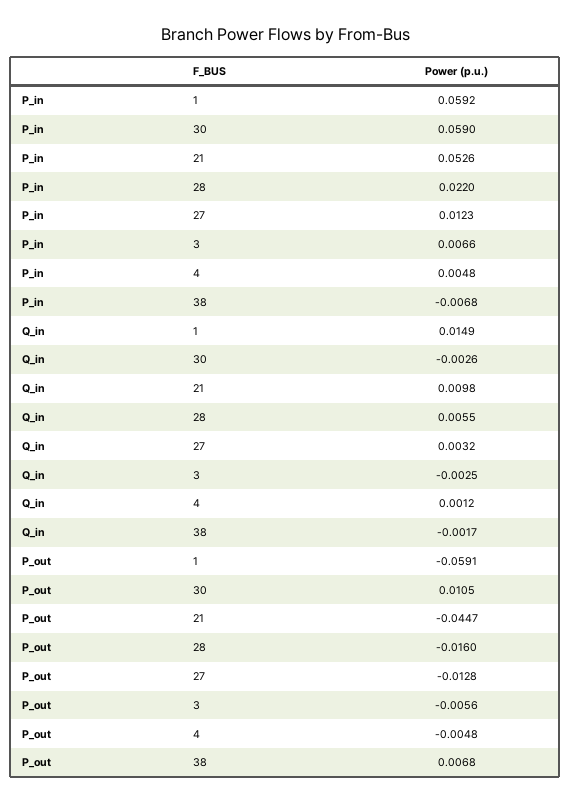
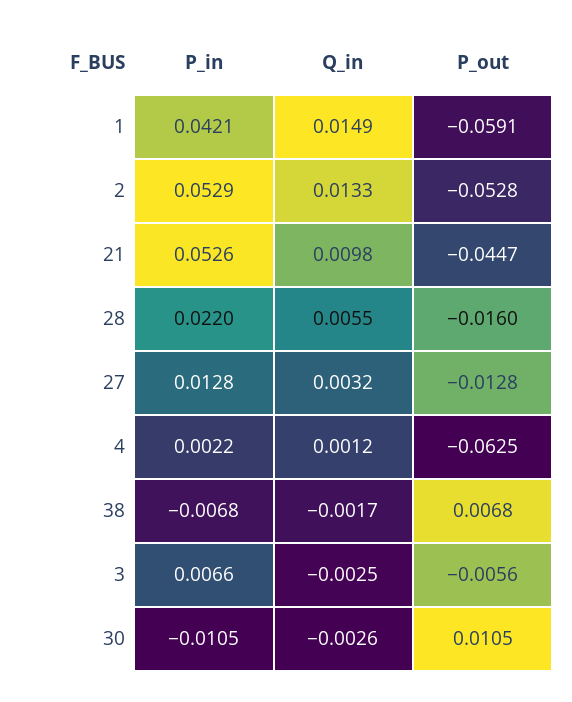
  {
    "P_in": {
-     "1": 0.0592,
+     "1": 0.0421,
-     "30": 0.059,
+     "30": -0.0105,
      "21": 0.0526,
      "28": 0.022,
-     "27": 0.0123,
+     "27": 0.0128,
      "3": 0.0066,
-     "4": 0.0048,
+     "4": 0.0022,
-     "38": -0.0068
+     "38": -0.0068,
+     "2": 0.0529
    },
    "Q_in": {
      "1": 0.0149,
      "30": -0.0026,
      "21": 0.0098,
      "28": 0.0055,
      "27": 0.0032,
      "3": -0.0025,
      "4": 0.0012,
-     "38": -0.0017
+     "38": -0.0017,
+     "2": 0.0133
    },
    "P_out": {
      "1": -0.0591,
      "30": 0.0105,
      "21": -0.0447,
      "28": -0.016,
      "27": -0.0128,
      "3": -0.0056,
-     "4": -0.0048,
+     "4": -0.0625,
-     "38": 0.0068
+     "38": 0.0068,
+     "2": -0.0528
    }
  }

